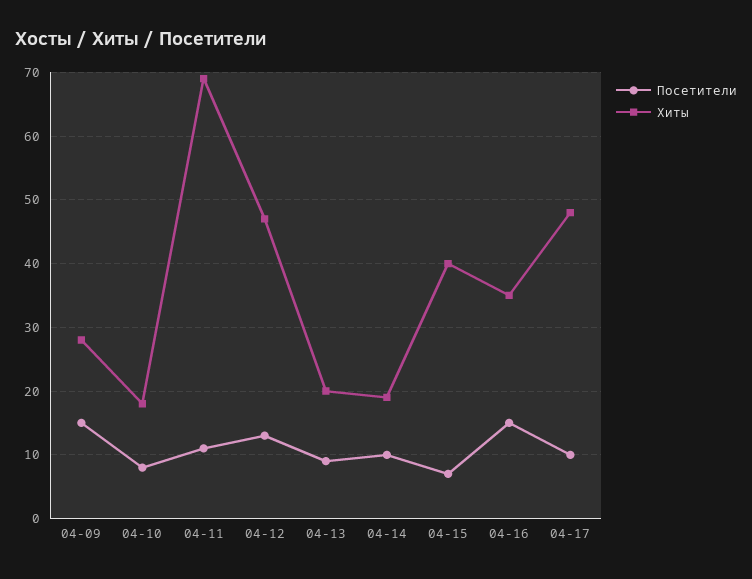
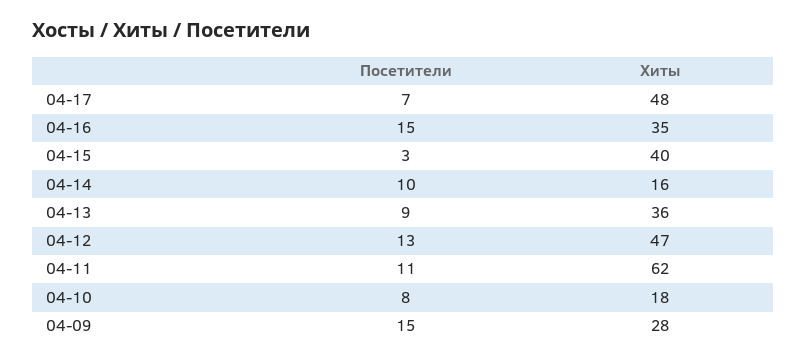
  {
    "Посетители": {
      "04-09": 15,
      "04-10": 8,
      "04-11": 11,
      "04-12": 13,
      "04-13": 9,
      "04-14": 10,
-     "04-15": 7,
+     "04-15": 3,
      "04-16": 15,
-     "04-17": 10
+     "04-17": 7
    },
    "Хиты": {
      "04-09": 28,
      "04-10": 18,
-     "04-11": 69,
+     "04-11": 62,
      "04-12": 47,
-     "04-13": 20,
+     "04-13": 36,
-     "04-14": 19,
+     "04-14": 16,
      "04-15": 40,
      "04-16": 35,
      "04-17": 48
    }
  }

